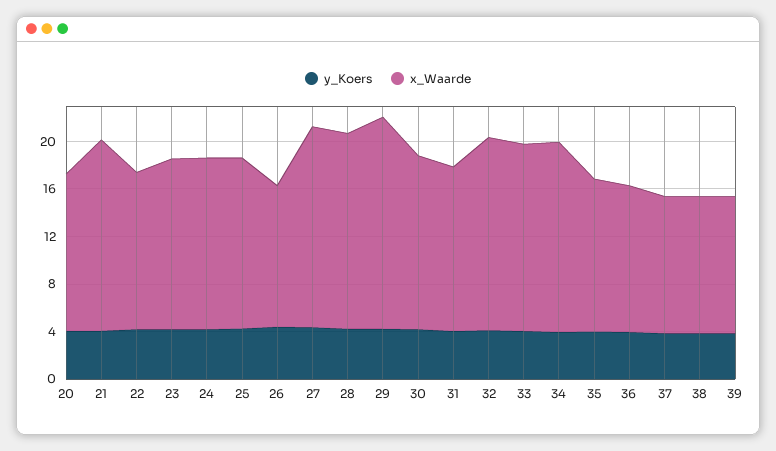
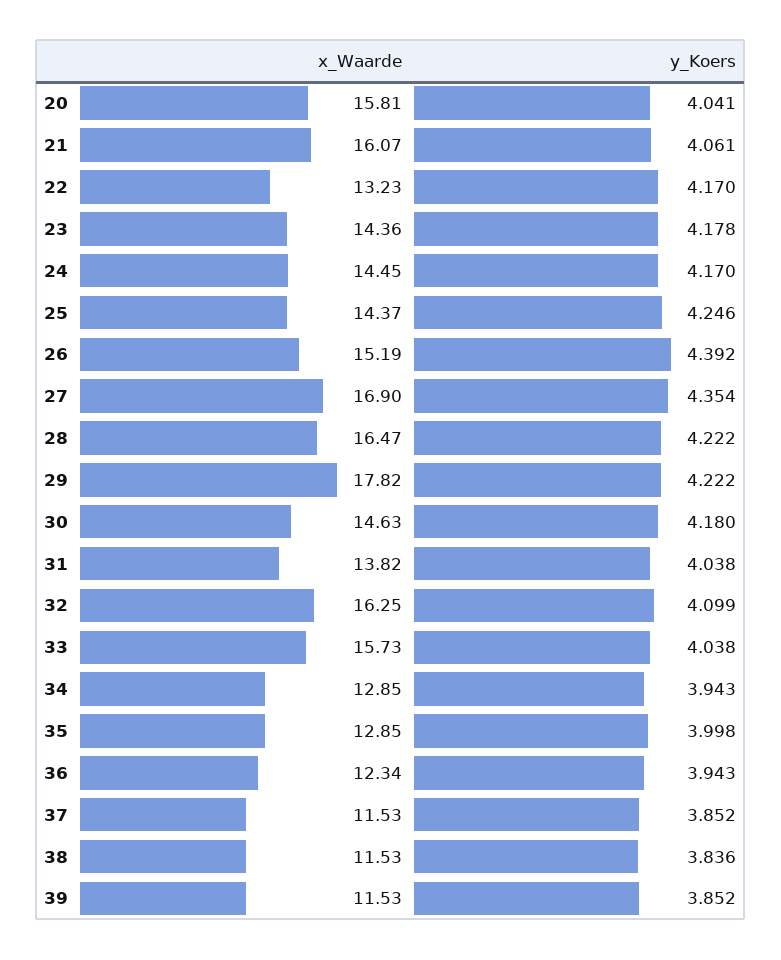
  {
    "y_Koers": {
      "20": 4.041,
      "21": 4.061,
      "22": 4.17,
      "23": 4.178,
      "24": 4.17,
      "25": 4.246,
      "26": 4.392,
      "27": 4.354,
      "28": 4.222,
      "29": 4.222,
      "30": 4.18,
      "31": 4.038,
      "32": 4.099,
      "33": 4.038,
      "34": 3.943,
      "35": 3.998,
      "36": 3.943,
      "37": 3.852,
      "38": 3.836,
      "39": 3.852
    },
    "x_Waarde": {
-     "20": 13,
+     "20": 15.81,
      "21": 16.07,
      "22": 13.23,
      "23": 14.36,
      "24": 14.45,
      "25": 14.37,
-     "26": 12,
+     "26": 15.19,
      "27": 16.9,
      "28": 16.47,
      "29": 17.82,
      "30": 14.63,
      "31": 13.82,
      "32": 16.25,
      "33": 15.73,
-     "34": 16,
+     "34": 12.85,
      "35": 12.85,
      "36": 12.34,
      "37": 11.53,
      "38": 11.53,
      "39": 11.53
    }
  }

